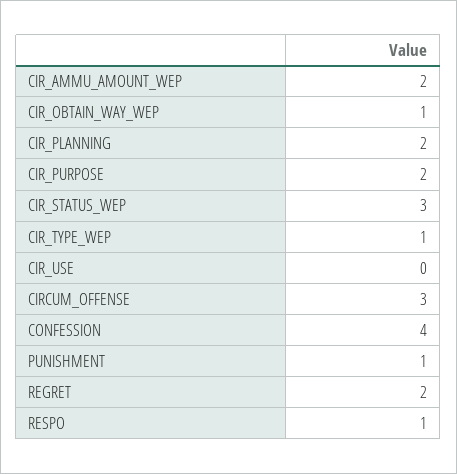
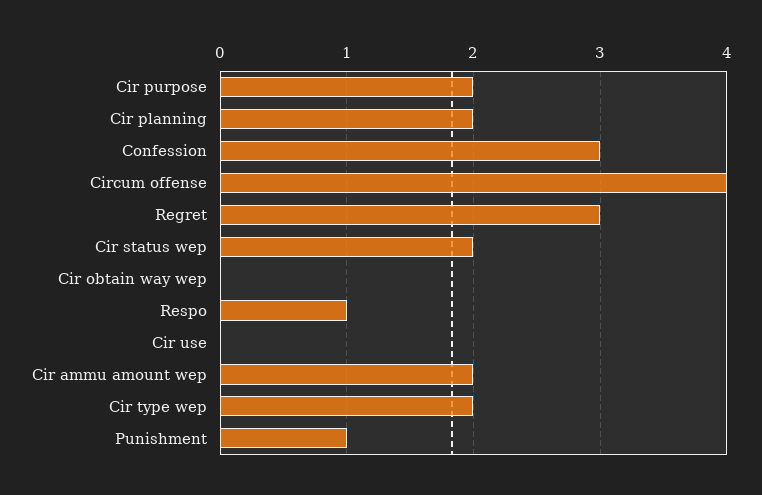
  {
    "CIR_AMMU_AMOUNT_WEP": 2,
-   "CIR_OBTAIN_WAY_WEP": 1,
+   "CIR_OBTAIN_WAY_WEP": 0,
    "CIR_PLANNING": 2,
    "CIR_PURPOSE": 2,
-   "CIR_STATUS_WEP": 3,
+   "CIR_STATUS_WEP": 2,
-   "CIR_TYPE_WEP": 1,
+   "CIR_TYPE_WEP": 2,
    "CIR_USE": 0,
-   "CIRCUM_OFFENSE": 3,
+   "CIRCUM_OFFENSE": 4,
-   "CONFESSION": 4,
+   "CONFESSION": 3,
    "PUNISHMENT": 1,
-   "REGRET": 2,
+   "REGRET": 3,
    "RESPO": 1
  }

